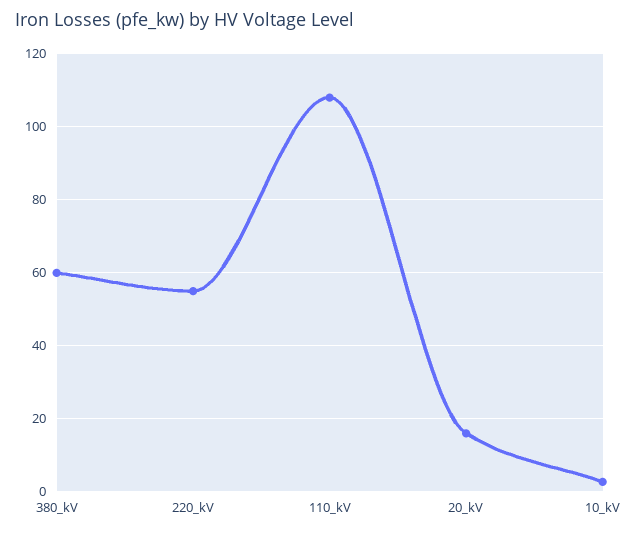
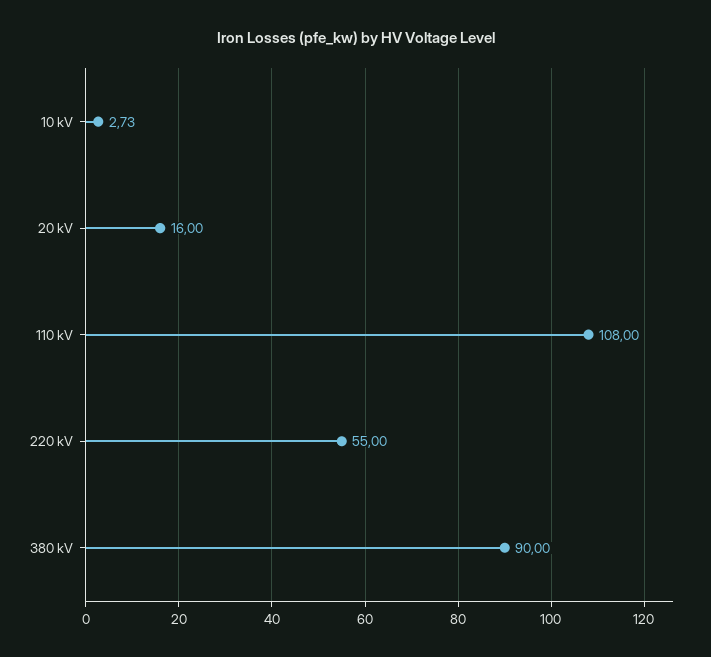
  {
-   "380_kV": 60,
+   "380_kV": 90,
    "220_kV": 55,
    "110_kV": 108,
    "20_kV": 16,
    "10_kV": 2.73
  }

